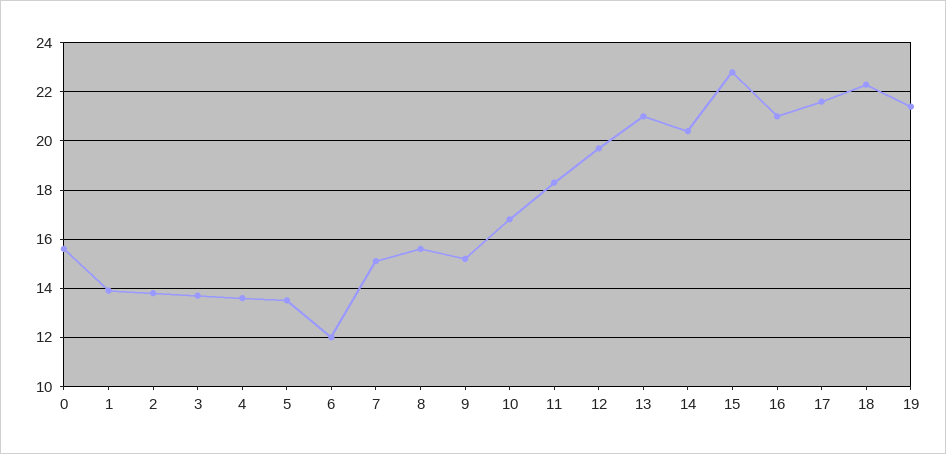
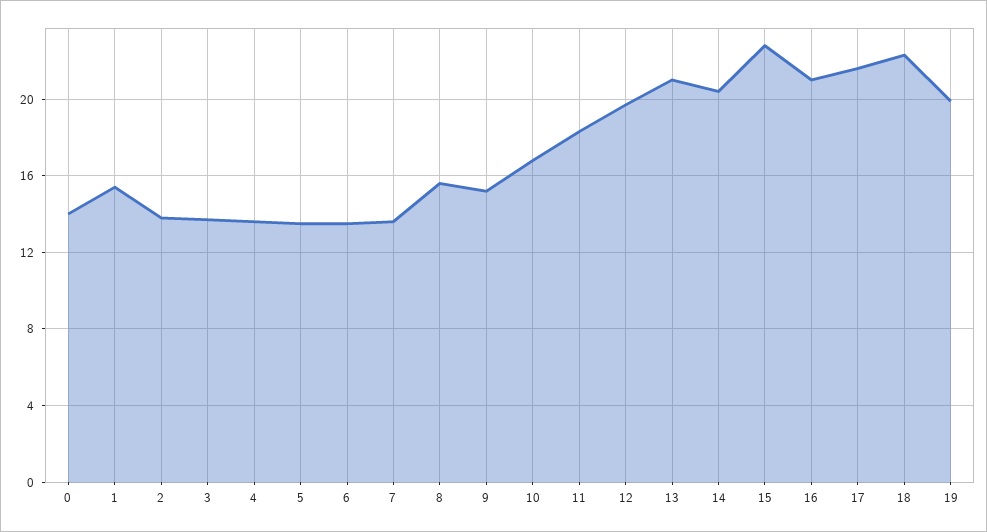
  {
-   "0": 15.5,
+   "0": 14,
-   "1": 14,
+   "1": 15.5,
    "2": 14,
    "3": 13.5,
    "4": 13.5,
    "5": 13.5,
-   "6": 12,
+   "6": 13.5,
-   "7": 15,
+   "7": 13.5,
    "8": 15.5,
    "9": 15,
    "10": 17,
    "11": 18.5,
    "12": 19.5,
    "13": 21,
    "14": 20.5,
    "15": 23,
    "16": 21,
    "17": 21.5,
    "18": 22.5,
-   "19": 21.5
+   "19": 20
  }

